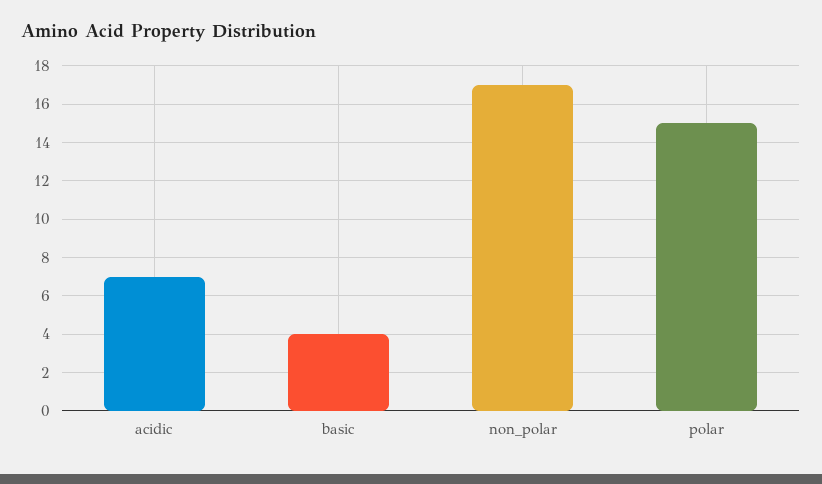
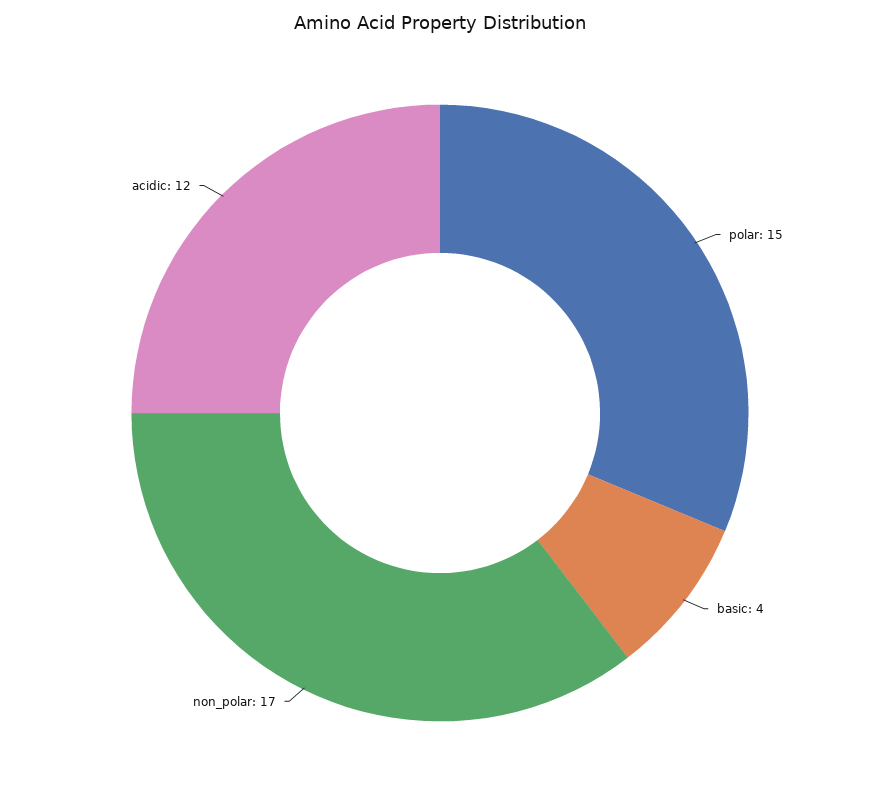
  {
-   "acidic": 7,
+   "acidic": 12,
    "basic": 4,
    "non_polar": 17,
    "polar": 15
  }

